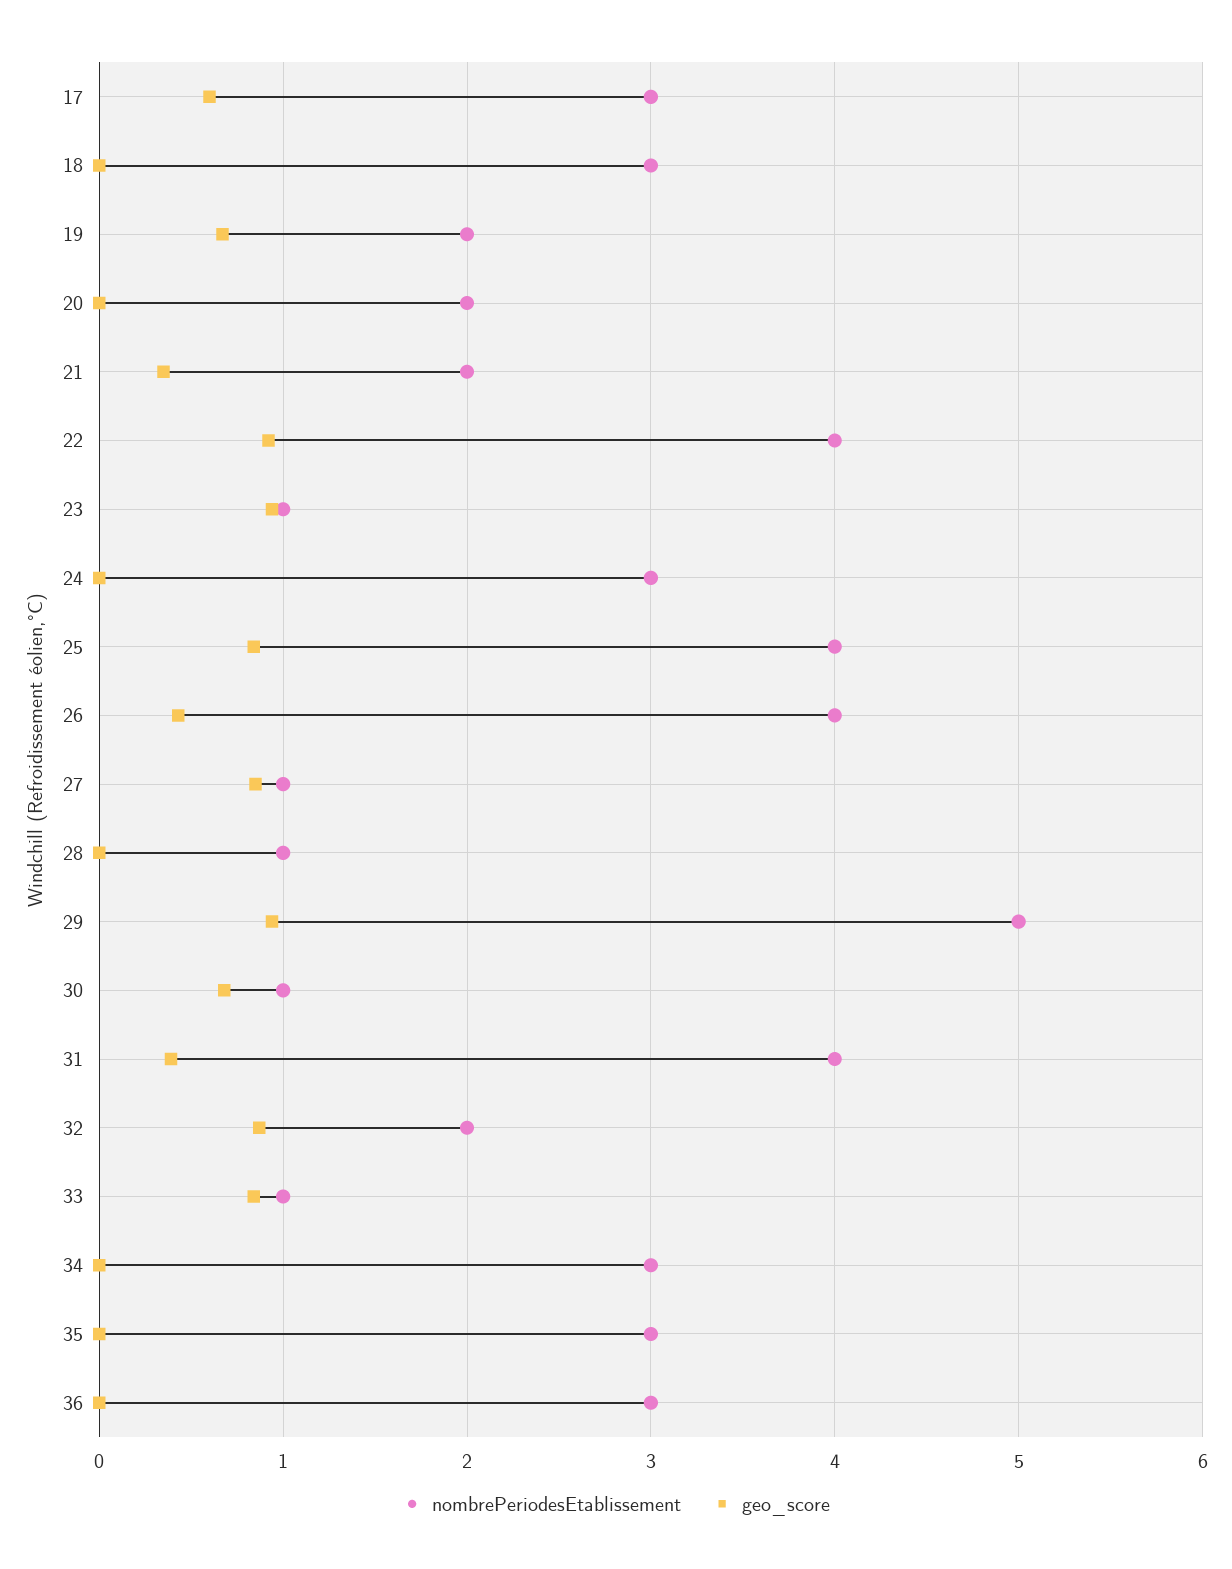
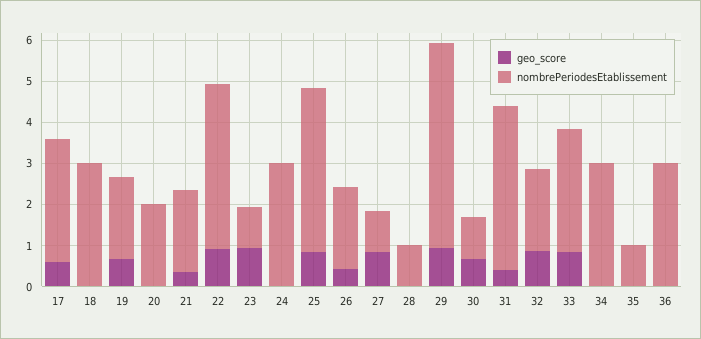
  {
    "nombrePeriodesEtablissement": {
      "17": 3,
      "18": 3,
      "19": 2,
      "20": 2,
      "21": 2,
      "22": 4,
      "23": 1,
      "24": 3,
      "25": 4,
-     "26": 4,
+     "26": 2,
      "27": 1,
      "28": 1,
      "29": 5,
      "30": 1,
      "31": 4,
      "32": 2,
-     "33": 1,
+     "33": 3,
      "34": 3,
-     "35": 3,
+     "35": 1,
      "36": 3
    },
    "geo_score": {
      "17": 0.6,
      "18": 0,
      "19": 0.7,
      "20": 0,
      "21": 0.4,
      "22": 0.9,
      "23": 0.9,
      "24": 0,
      "25": 0.8,
      "26": 0.4,
      "27": 0.9,
      "28": 0,
      "29": 0.9,
      "30": 0.7,
      "31": 0.4,
      "32": 0.9,
      "33": 0.8,
      "34": 0,
      "35": 0,
      "36": 0
    }
  }

